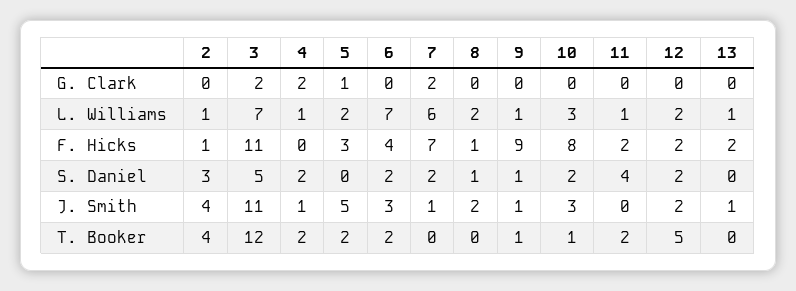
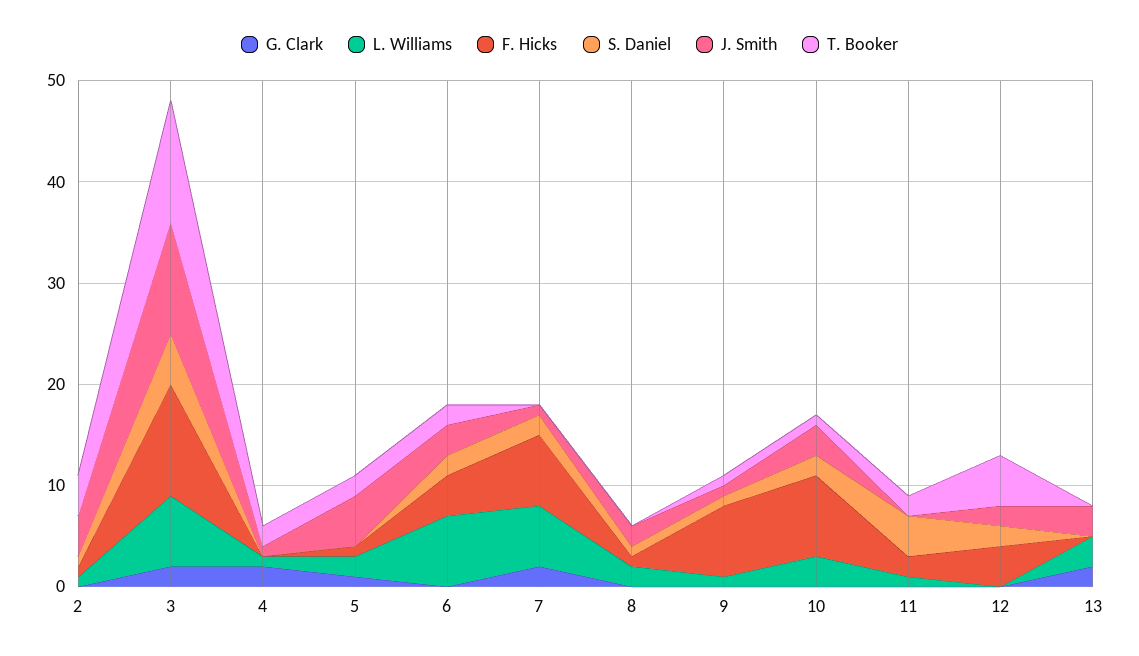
  {
    "G. Clark": {
      "2": 0,
      "3": 2,
      "4": 2,
      "5": 1,
      "6": 0,
      "7": 2,
      "8": 0,
      "9": 0,
      "10": 0,
      "11": 0,
      "12": 0,
-     "13": 0
+     "13": 2
    },
    "L. Williams": {
      "2": 1,
      "3": 7,
      "4": 1,
      "5": 2,
      "6": 7,
      "7": 6,
      "8": 2,
      "9": 1,
      "10": 3,
      "11": 1,
-     "12": 2,
+     "12": 0,
-     "13": 1
+     "13": 3
    },
    "F. Hicks": {
      "2": 1,
      "3": 11,
      "4": 0,
-     "5": 3,
+     "5": 1,
      "6": 4,
      "7": 7,
      "8": 1,
-     "9": 9,
+     "9": 7,
      "10": 8,
      "11": 2,
-     "12": 2,
+     "12": 4,
-     "13": 2
+     "13": 0
    },
    "S. Daniel": {
-     "2": 3,
+     "2": 1,
      "3": 5,
-     "4": 2,
+     "4": 0,
      "5": 0,
      "6": 2,
      "7": 2,
      "8": 1,
      "9": 1,
      "10": 2,
      "11": 4,
      "12": 2,
      "13": 0
    },
    "J. Smith": {
      "2": 4,
      "3": 11,
      "4": 1,
      "5": 5,
      "6": 3,
      "7": 1,
      "8": 2,
      "9": 1,
      "10": 3,
      "11": 0,
      "12": 2,
-     "13": 1
+     "13": 3
    },
    "T. Booker": {
      "2": 4,
      "3": 12,
      "4": 2,
      "5": 2,
      "6": 2,
      "7": 0,
      "8": 0,
      "9": 1,
      "10": 1,
      "11": 2,
      "12": 5,
      "13": 0
    }
  }

